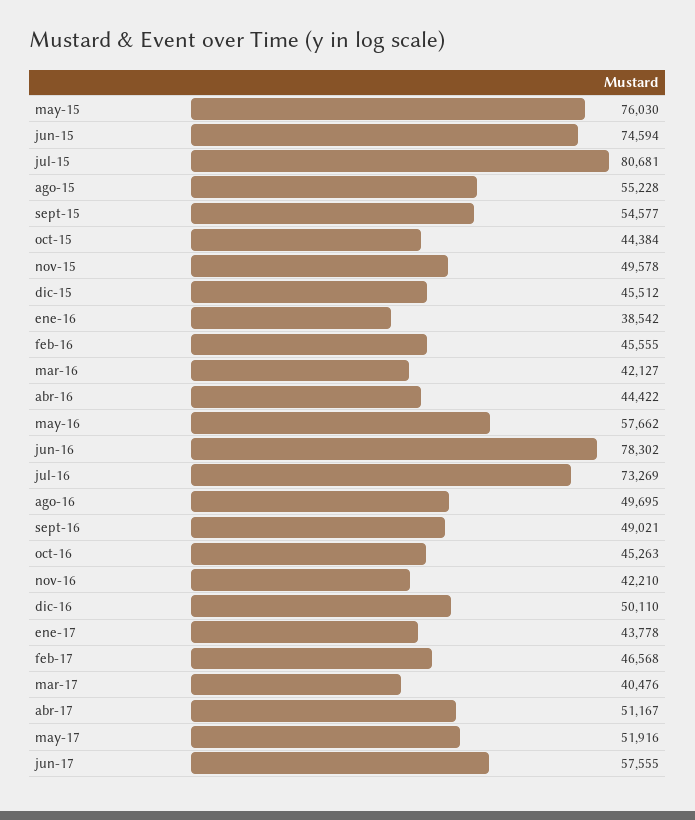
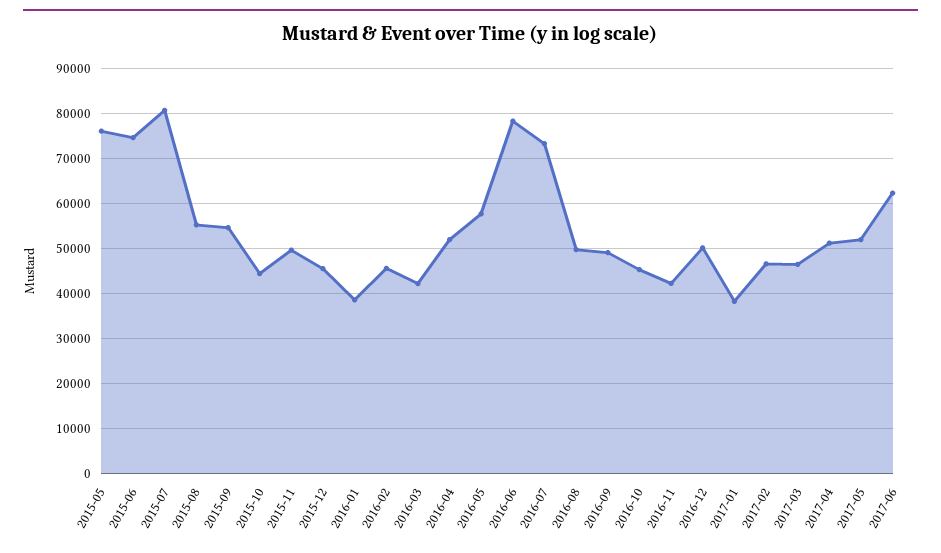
  {
    "may-15": 76030,
    "jun-15": 74594,
    "jul-15": 80681,
    "ago-15": 55228,
    "sept-15": 54577,
    "oct-15": 44384,
    "nov-15": 49578,
    "dic-15": 45512,
    "ene-16": 38542,
    "feb-16": 45555,
    "mar-16": 42127,
-   "abr-16": 44422,
+   "abr-16": 52000,
    "may-16": 57662,
    "jun-16": 78302,
    "jul-16": 73269,
    "ago-16": 49695,
    "sept-16": 49021,
    "oct-16": 45263,
    "nov-16": 42210,
    "dic-16": 50110,
-   "ene-17": 43778,
+   "ene-17": 38000,
    "feb-17": 46568,
-   "mar-17": 40476,
+   "mar-17": 46000,
    "abr-17": 51167,
    "may-17": 51916,
-   "jun-17": 57555
+   "jun-17": 62000
  }

